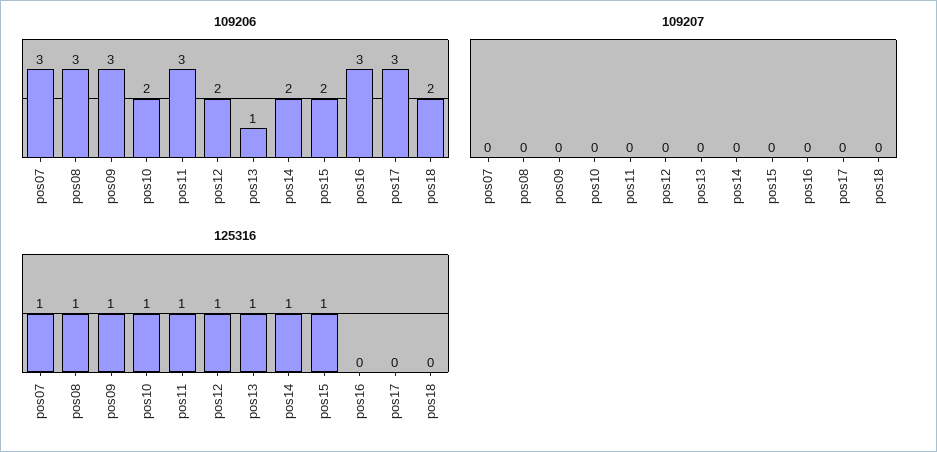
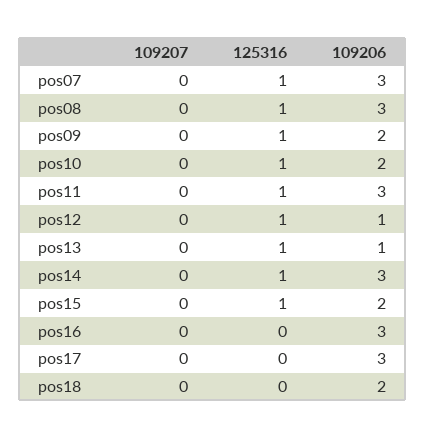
  {
    "109206": {
      "pos07": 3,
      "pos08": 3,
-     "pos09": 3,
+     "pos09": 2,
      "pos10": 2,
      "pos11": 3,
-     "pos12": 2,
+     "pos12": 1,
      "pos13": 1,
-     "pos14": 2,
+     "pos14": 3,
      "pos15": 2,
      "pos16": 3,
      "pos17": 3,
      "pos18": 2
    },
    "109207": {
      "pos07": 0,
      "pos08": 0,
      "pos09": 0,
      "pos10": 0,
      "pos11": 0,
      "pos12": 0,
      "pos13": 0,
      "pos14": 0,
      "pos15": 0,
      "pos16": 0,
      "pos17": 0,
      "pos18": 0
    },
    "125316": {
      "pos07": 1,
      "pos08": 1,
      "pos09": 1,
      "pos10": 1,
      "pos11": 1,
      "pos12": 1,
      "pos13": 1,
      "pos14": 1,
      "pos15": 1,
      "pos16": 0,
      "pos17": 0,
      "pos18": 0
    }
  }

